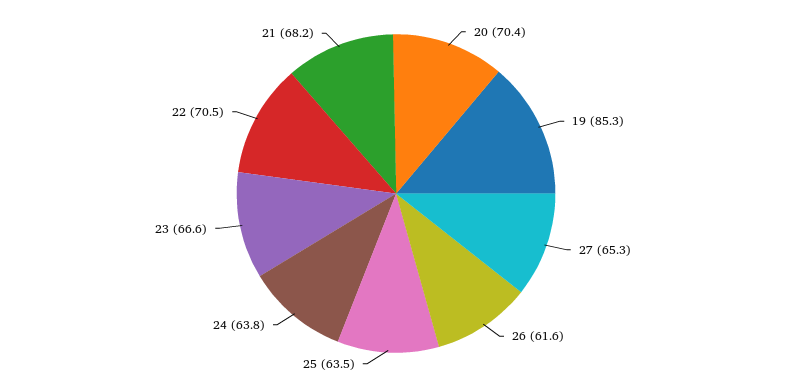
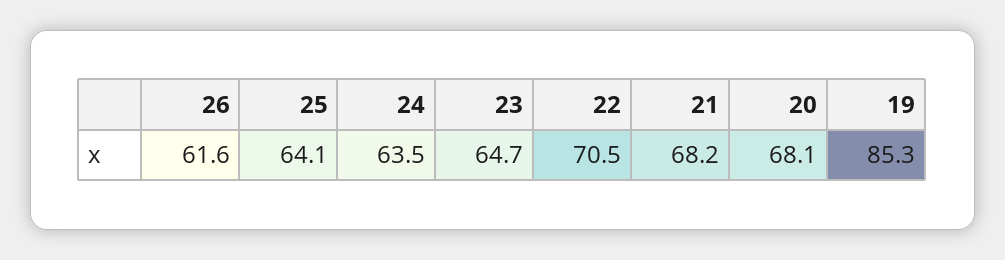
  {
-   "20": 70.4,
+   "20": 68.1,
    "19": 85.3,
-   "27": 65.3,
    "26": 61.6,
-   "25": 63.5,
+   "25": 64.1,
-   "24": 63.8,
+   "24": 63.5,
-   "23": 66.6,
+   "23": 64.7,
    "22": 70.5,
    "21": 68.2
  }

